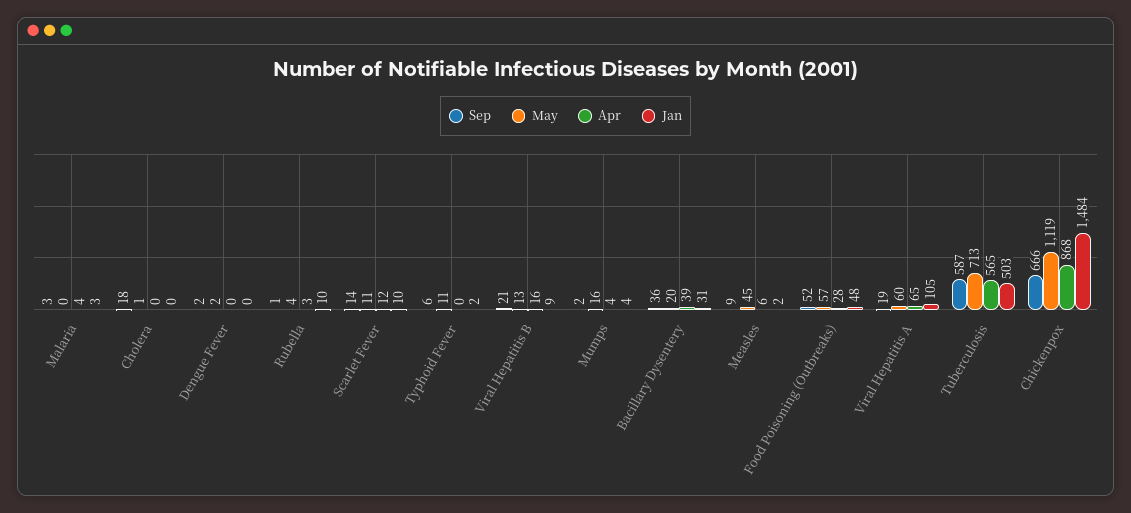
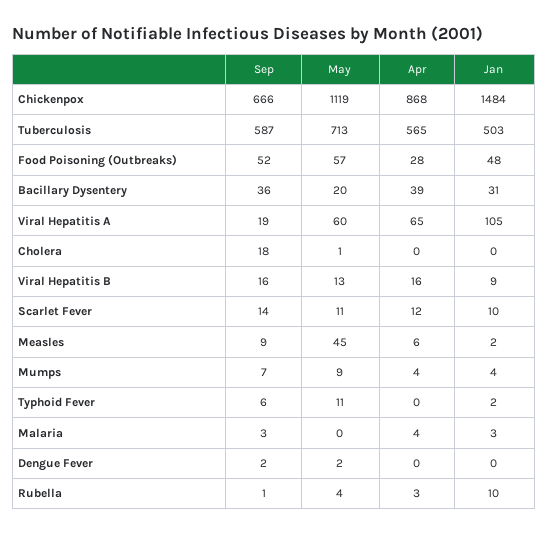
  {
    "Sep": {
      "Malaria": 3,
      "Cholera": 18,
      "Dengue Fever": 2,
      "Rubella": 1,
      "Scarlet Fever": 14,
      "Typhoid Fever": 6,
-     "Viral Hepatitis B": 21,
+     "Viral Hepatitis B": 16,
-     "Mumps": 2,
+     "Mumps": 7,
      "Bacillary Dysentery": 36,
      "Measles": 9,
      "Food Poisoning (Outbreaks)": 52,
      "Viral Hepatitis A": 19,
      "Tuberculosis": 587,
      "Chickenpox": 666
    },
    "May": {
      "Malaria": 0,
      "Cholera": 1,
      "Dengue Fever": 2,
      "Rubella": 4,
      "Scarlet Fever": 11,
      "Typhoid Fever": 11,
      "Viral Hepatitis B": 13,
-     "Mumps": 16,
+     "Mumps": 9,
      "Bacillary Dysentery": 20,
      "Measles": 45,
      "Food Poisoning (Outbreaks)": 57,
      "Viral Hepatitis A": 60,
      "Tuberculosis": 713,
      "Chickenpox": 1119
    },
    "Apr": {
      "Malaria": 4,
      "Cholera": 0,
      "Dengue Fever": 0,
      "Rubella": 3,
      "Scarlet Fever": 12,
      "Typhoid Fever": 0,
      "Viral Hepatitis B": 16,
      "Mumps": 4,
      "Bacillary Dysentery": 39,
      "Measles": 6,
      "Food Poisoning (Outbreaks)": 28,
      "Viral Hepatitis A": 65,
      "Tuberculosis": 565,
      "Chickenpox": 868
    },
    "Jan": {
      "Malaria": 3,
      "Cholera": 0,
      "Dengue Fever": 0,
      "Rubella": 10,
      "Scarlet Fever": 10,
      "Typhoid Fever": 2,
      "Viral Hepatitis B": 9,
      "Mumps": 4,
      "Bacillary Dysentery": 31,
      "Measles": 2,
      "Food Poisoning (Outbreaks)": 48,
      "Viral Hepatitis A": 105,
      "Tuberculosis": 503,
      "Chickenpox": 1484
    }
  }

